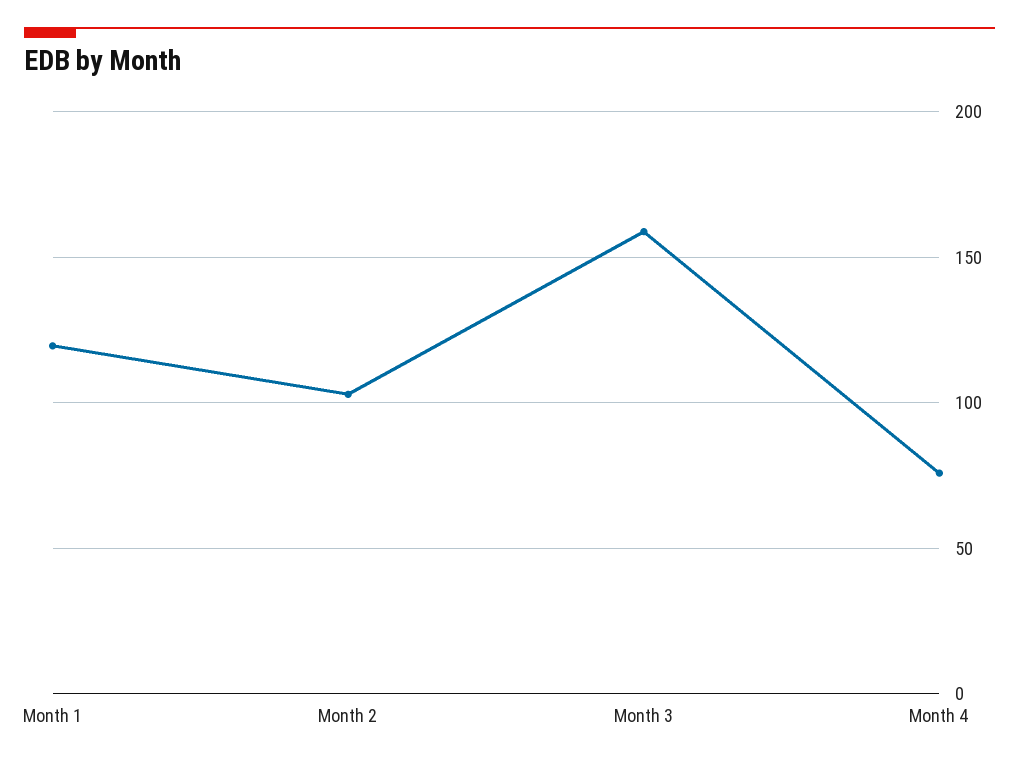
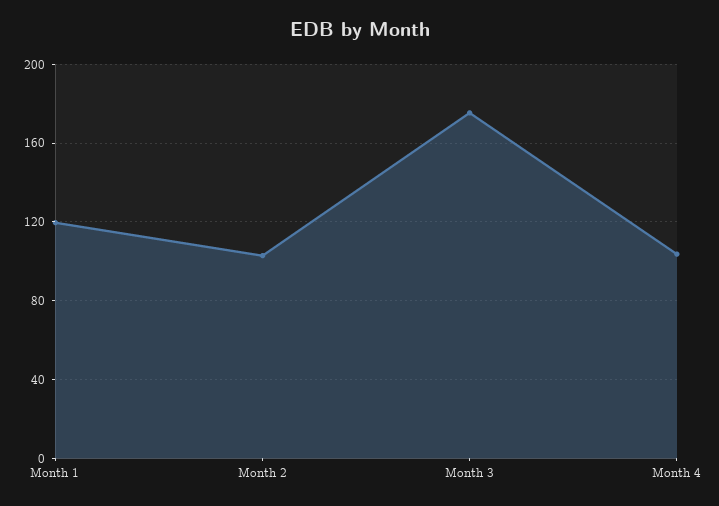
  {
    "Month 1": 120,
    "Month 2": 105,
-   "Month 3": 160,
+   "Month 3": 175,
-   "Month 4": 75
+   "Month 4": 105
  }

